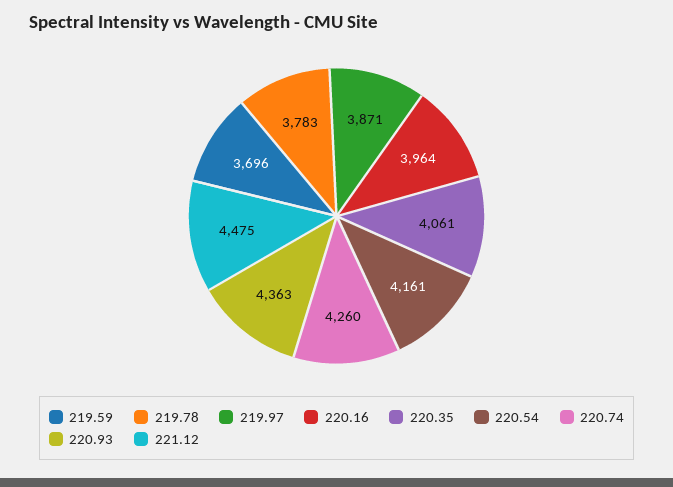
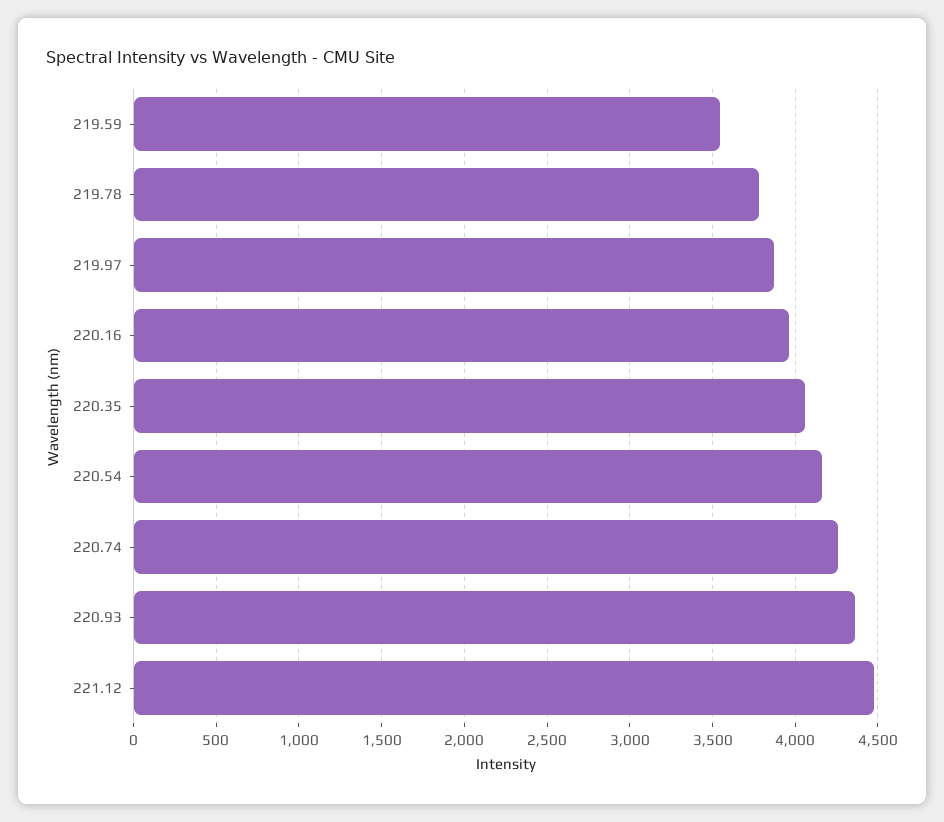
  {
-   "219.59": 3696,
+   "219.59": 3550,
    "219.78": 3783,
    "219.97": 3871,
    "220.16": 3964,
    "220.35": 4061,
    "220.54": 4161,
    "220.74": 4260,
    "220.93": 4363,
    "221.12": 4475
  }

